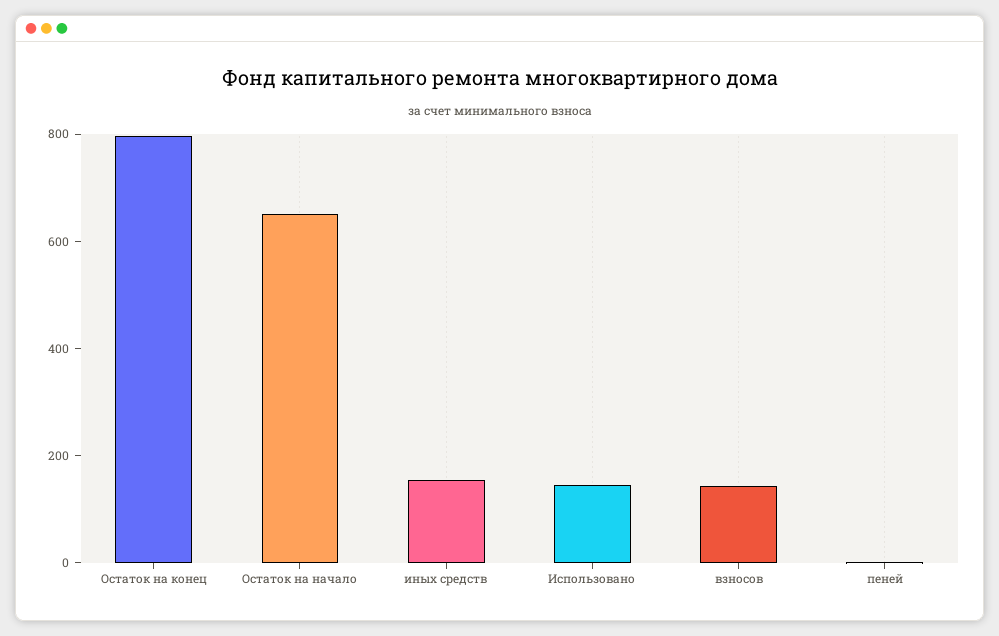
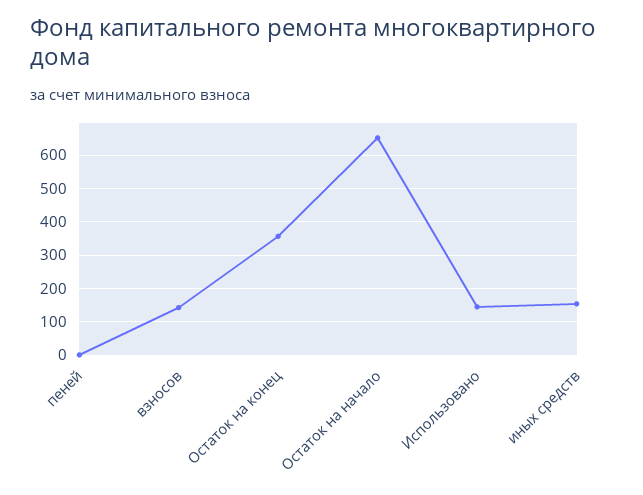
  {
-   "Остаток на конец": 800,
+   "Остаток на конец": 360,
    "Остаток на начало": 660,
    "иных средств": 160,
    "Использовано": 140,
    "взносов": 140,
    "пеней": 0
  }

